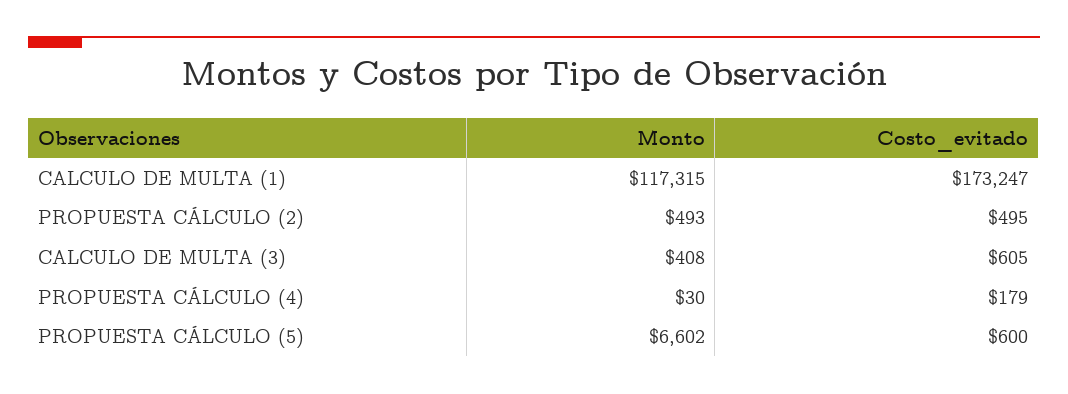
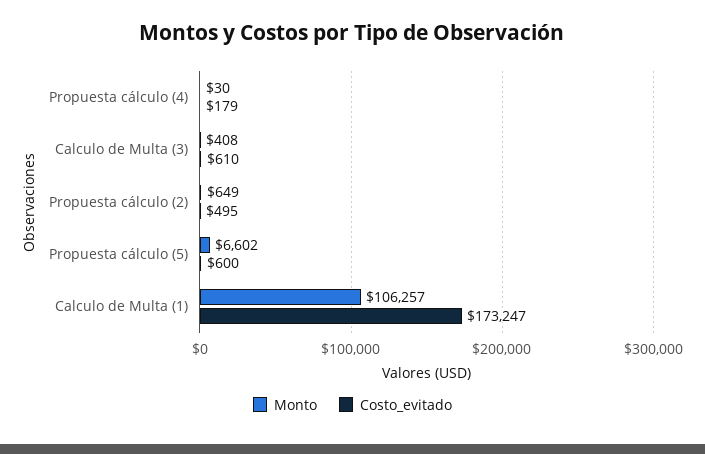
  {
    "Monto": {
-     "CALCULO DE MULTA (1)": 117315,
+     "CALCULO DE MULTA (1)": 106257,
-     "PROPUESTA CÁLCULO (2)": 493,
+     "PROPUESTA CÁLCULO (2)": 649,
      "CALCULO DE MULTA (3)": 408,
      "PROPUESTA CÁLCULO (4)": 30,
      "PROPUESTA CÁLCULO (5)": 6602
    },
    "Costo_evitado": {
      "CALCULO DE MULTA (1)": 173247,
      "PROPUESTA CÁLCULO (2)": 495,
-     "CALCULO DE MULTA (3)": 605,
+     "CALCULO DE MULTA (3)": 610,
      "PROPUESTA CÁLCULO (4)": 179,
      "PROPUESTA CÁLCULO (5)": 600
    }
  }

